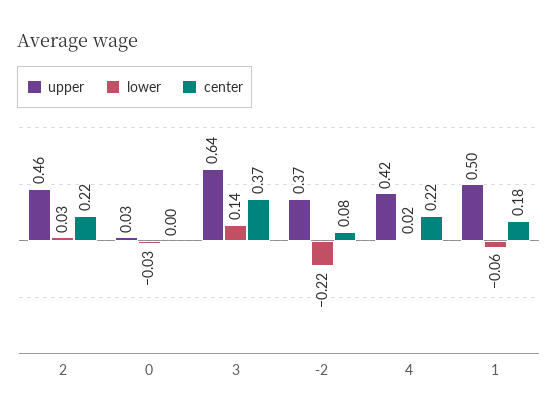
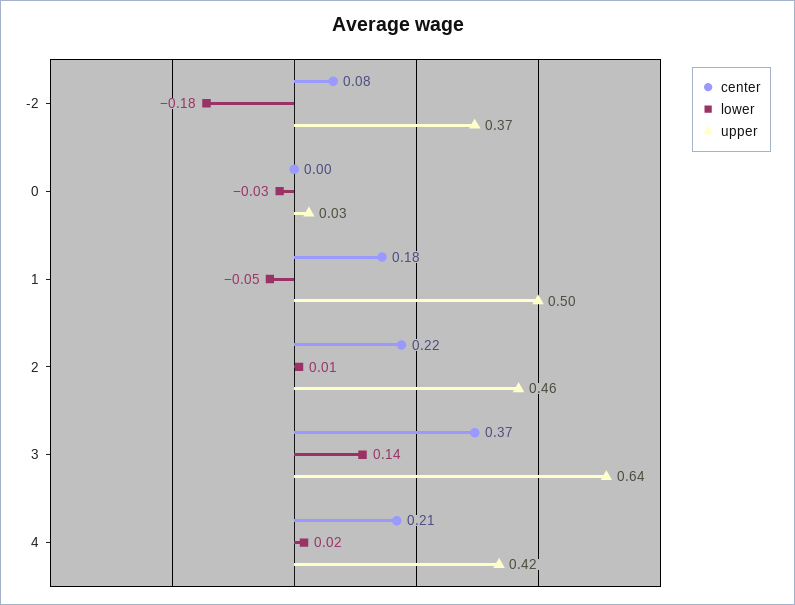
  {
    "upper": {
      "2": 0.46,
      "0": 0.03,
      "3": 0.64,
      "-2": 0.37,
      "4": 0.42,
      "1": 0.5
    },
    "lower": {
-     "2": 0.03,
+     "2": 0.01,
      "0": -0.03,
      "3": 0.14,
-     "-2": -0.22,
+     "-2": -0.18,
      "4": 0.02,
-     "1": -0.06
+     "1": -0.05
    },
    "center": {
      "2": 0.22,
      "0": 0,
      "3": 0.37,
      "-2": 0.08,
-     "4": 0.22,
+     "4": 0.21,
      "1": 0.18
    }
  }

